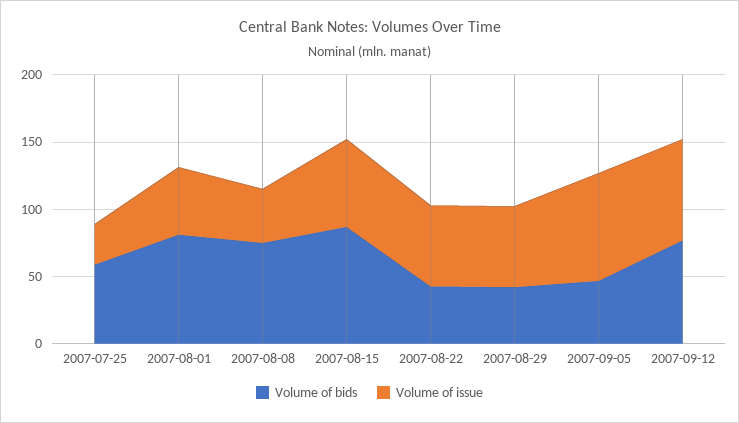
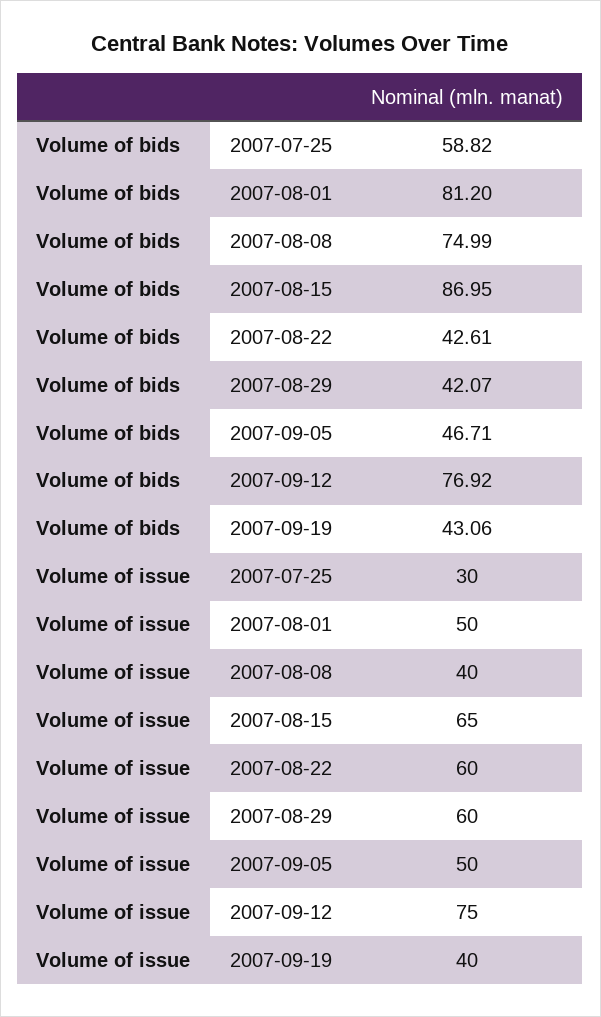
  {
    "Volume of bids": {
      "2007-07-25": 58.82,
      "2007-08-01": 81.2,
      "2007-08-08": 74.99,
      "2007-08-15": 86.95,
      "2007-08-22": 42.61,
      "2007-08-29": 42.07,
      "2007-09-05": 46.71,
-     "2007-09-12": 76.92
+     "2007-09-12": 76.92,
+     "2007-09-19": 43.06
    },
    "Volume of issue": {
      "2007-07-25": 30,
      "2007-08-01": 50,
      "2007-08-08": 40,
      "2007-08-15": 65,
      "2007-08-22": 60,
      "2007-08-29": 60,
-     "2007-09-05": 80,
+     "2007-09-05": 50,
-     "2007-09-12": 75
+     "2007-09-12": 75,
+     "2007-09-19": 40
    }
  }

